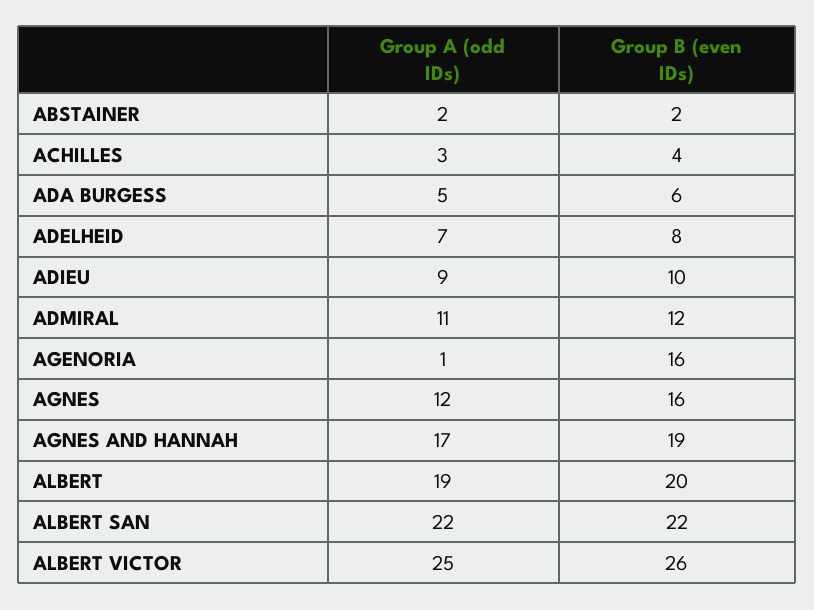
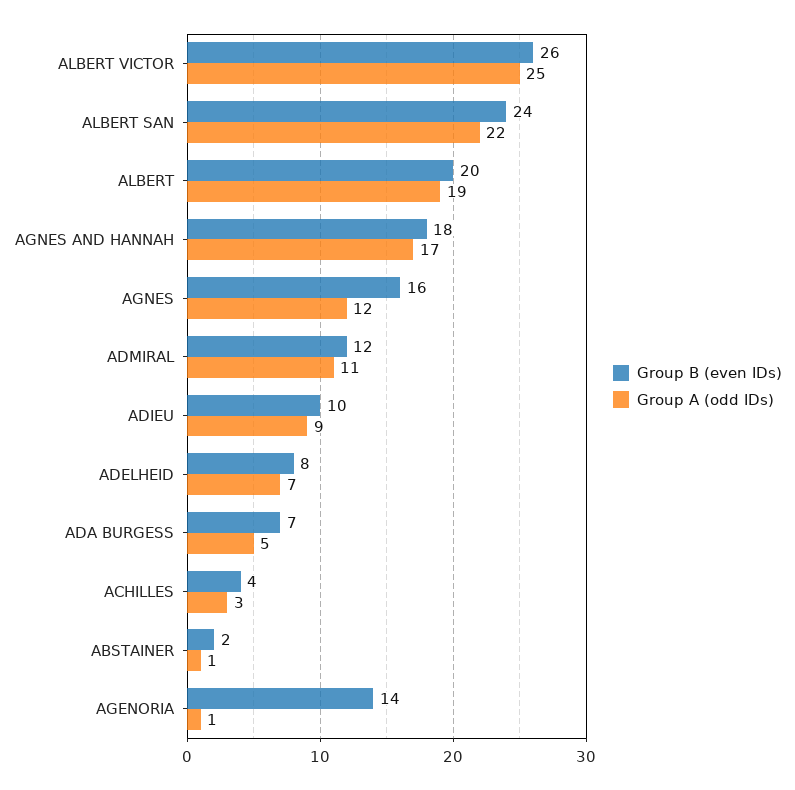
  {
    "Group A (odd IDs)": {
-     "ABSTAINER": 2,
+     "ABSTAINER": 1,
      "ACHILLES": 3,
      "ADA BURGESS": 5,
      "ADELHEID": 7,
      "ADIEU": 9,
      "ADMIRAL": 11,
      "AGENORIA": 1,
      "AGNES": 12,
      "AGNES AND HANNAH": 17,
      "ALBERT": 19,
      "ALBERT SAN": 22,
      "ALBERT VICTOR": 25
    },
    "Group B (even IDs)": {
      "ABSTAINER": 2,
      "ACHILLES": 4,
-     "ADA BURGESS": 6,
+     "ADA BURGESS": 7,
      "ADELHEID": 8,
      "ADIEU": 10,
      "ADMIRAL": 12,
-     "AGENORIA": 16,
+     "AGENORIA": 14,
      "AGNES": 16,
-     "AGNES AND HANNAH": 19,
+     "AGNES AND HANNAH": 18,
      "ALBERT": 20,
-     "ALBERT SAN": 22,
+     "ALBERT SAN": 24,
      "ALBERT VICTOR": 26
    }
  }

